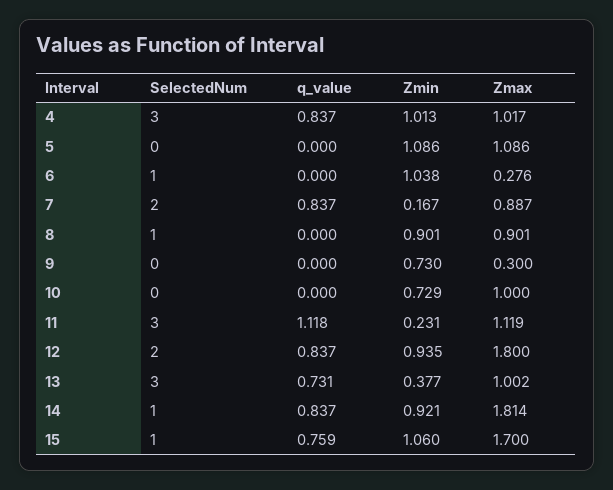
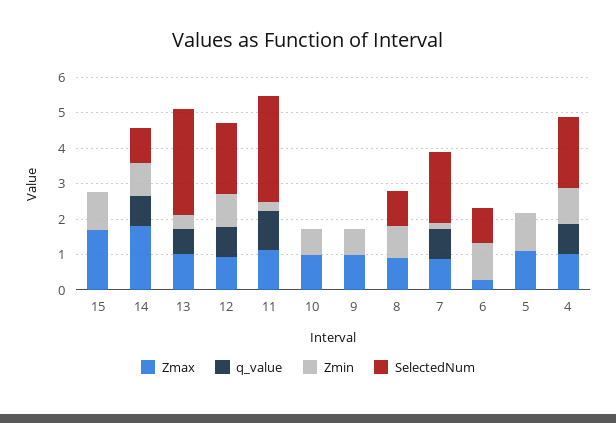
  {
    "SelectedNum": {
-     "4": 3,
+     "4": 2,
      "5": 0,
      "6": 1,
      "7": 2,
      "8": 1,
      "9": 0,
      "10": 0,
      "11": 3,
      "12": 2,
      "13": 3,
      "14": 1,
-     "15": 1
+     "15": 0
    },
    "q_value": {
      "4": 0.837,
      "5": 0,
      "6": 0,
      "7": 0.837,
      "8": 0,
      "9": 0,
      "10": 0,
      "11": 1.118,
      "12": 0.837,
      "13": 0.731,
      "14": 0.837,
-     "15": 0.759
+     "15": 0
    },
    "Zmin": {
      "4": 1.013,
      "5": 1.086,
      "6": 1.038,
      "7": 0.167,
      "8": 0.901,
      "9": 0.73,
      "10": 0.729,
      "11": 0.231,
      "12": 0.935,
      "13": 0.377,
      "14": 0.921,
      "15": 1.06
    },
    "Zmax": {
      "4": 1.017,
      "5": 1.086,
      "6": 0.276,
      "7": 0.887,
      "8": 0.901,
-     "9": 0.3,
+     "9": 1,
      "10": 1,
      "11": 1.119,
-     "12": 1.8,
+     "12": 1,
      "13": 1.002,
      "14": 1.814,
      "15": 1.7
    }
  }

